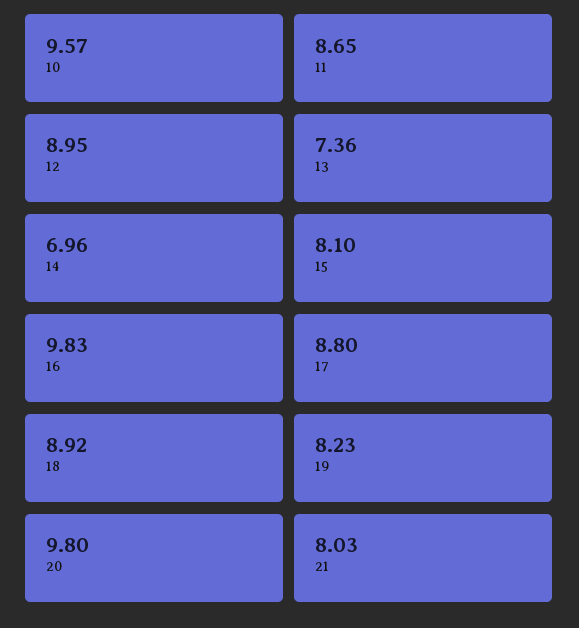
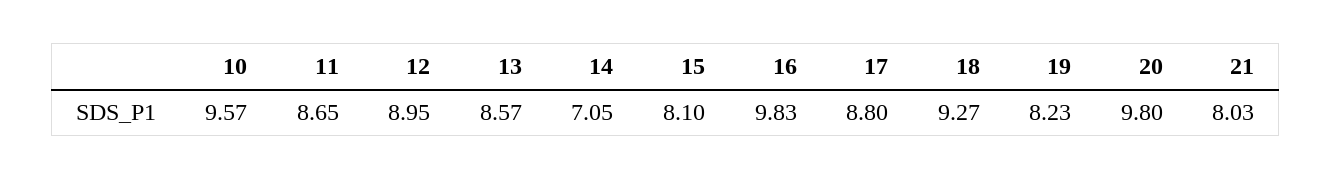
  {
    "10": 9.57,
    "11": 8.65,
    "12": 8.95,
-   "13": 7.36,
+   "13": 8.57,
-   "14": 6.96,
+   "14": 7.05,
    "15": 8.1,
    "16": 9.83,
    "17": 8.8,
-   "18": 8.92,
+   "18": 9.27,
    "19": 8.23,
    "20": 9.8,
    "21": 8.03
  }

